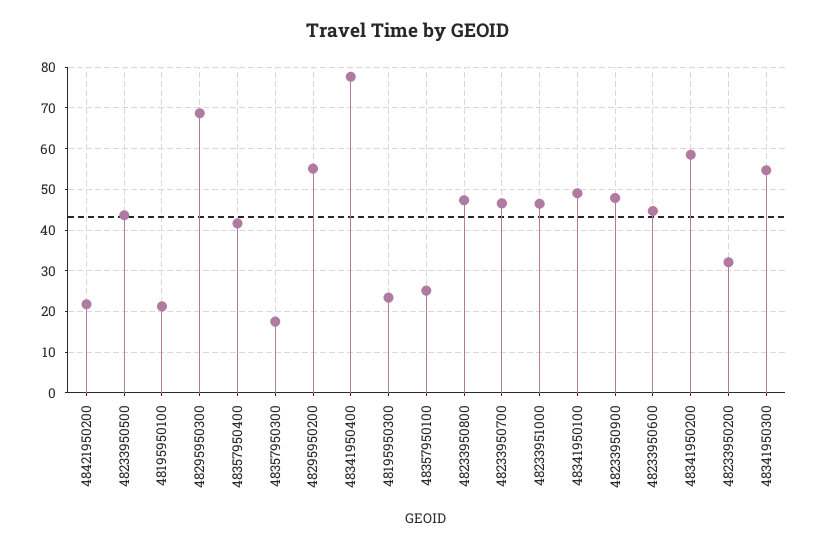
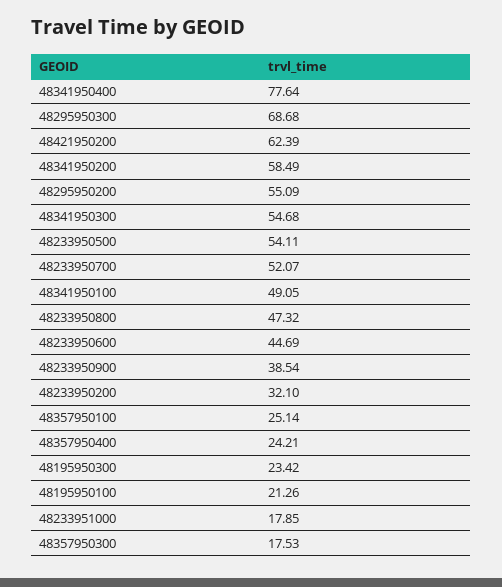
  {
-   "48421950200": 22,
+   "48421950200": 62.39,
-   "48233950500": 44,
+   "48233950500": 54.11,
    "48195950100": 21.26,
    "48295950300": 68.68,
-   "48357950400": 42,
+   "48357950400": 24.21,
    "48357950300": 17.53,
    "48295950200": 55.09,
    "48341950400": 77.64,
    "48195950300": 23.42,
    "48357950100": 25.14,
    "48233950800": 47.32,
-   "48233950700": 46,
+   "48233950700": 52.07,
-   "48233951000": 46,
+   "48233951000": 17.85,
    "48341950100": 49.05,
-   "48233950900": 48,
+   "48233950900": 38.54,
    "48233950600": 44.69,
    "48341950200": 58.49,
    "48233950200": 32.1,
    "48341950300": 54.68
  }

